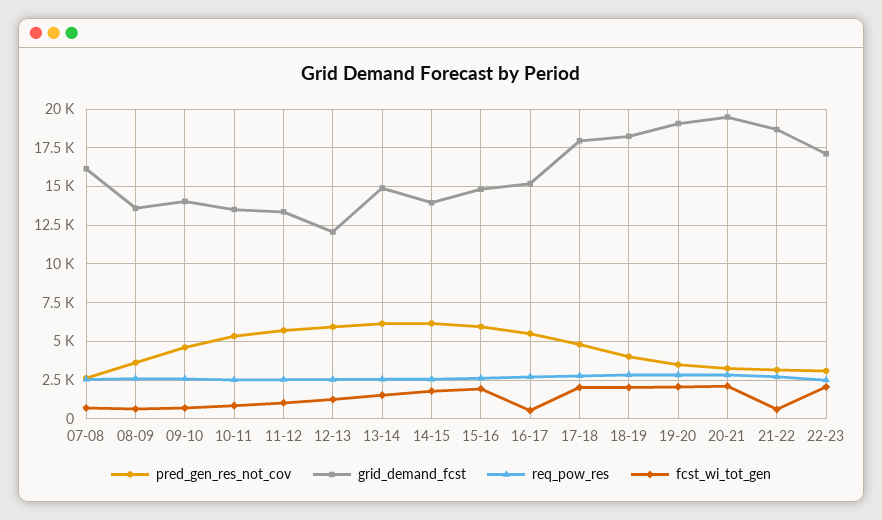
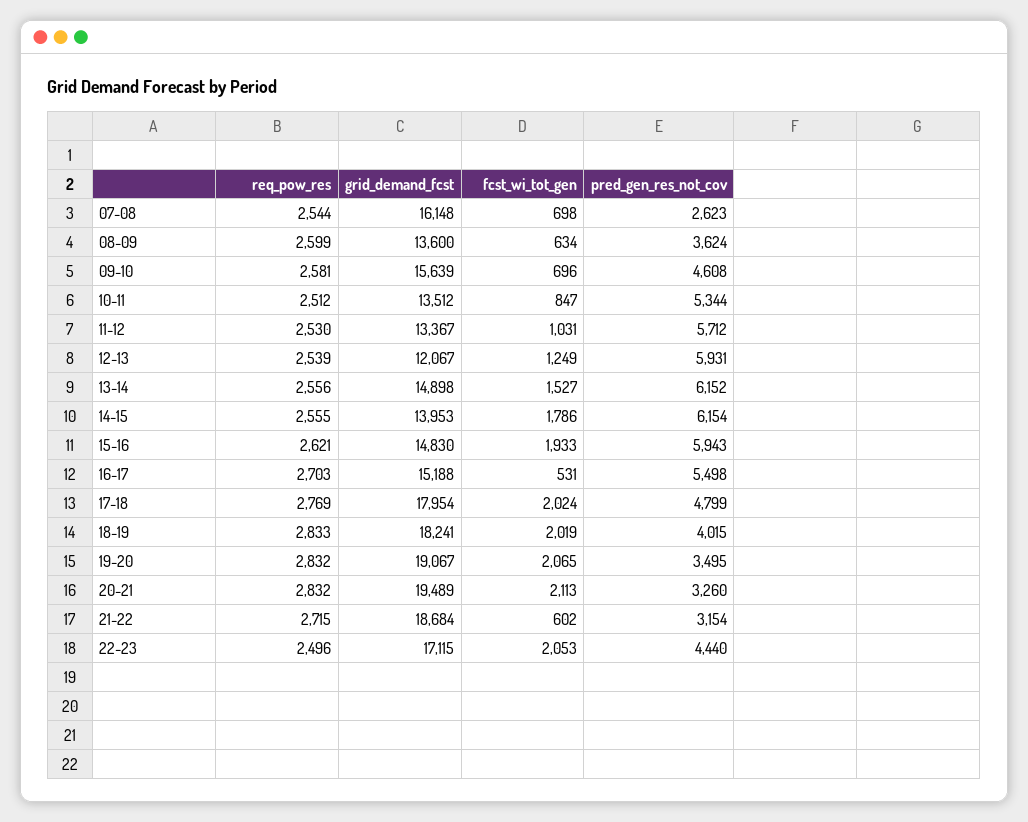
  {
    "pred_gen_res_not_cov": {
      "07-08": 2623,
      "08-09": 3624,
      "09-10": 4608,
      "10-11": 5344,
      "11-12": 5712,
      "12-13": 5931,
      "13-14": 6152,
      "14-15": 6154,
      "15-16": 5943,
      "16-17": 5498,
      "17-18": 4799,
      "18-19": 4015,
      "19-20": 3495,
      "20-21": 3260,
      "21-22": 3154,
-     "22-23": 3000
+     "22-23": 4440
    },
    "grid_demand_fcst": {
      "07-08": 16148,
      "08-09": 13600,
-     "09-10": 14000,
+     "09-10": 15639,
      "10-11": 13512,
      "11-12": 13367,
      "12-13": 12067,
      "13-14": 14898,
      "14-15": 13953,
      "15-16": 14830,
      "16-17": 15188,
      "17-18": 17954,
      "18-19": 18241,
      "19-20": 19067,
      "20-21": 19489,
      "21-22": 18684,
      "22-23": 17115
    },
    "req_pow_res": {
      "07-08": 2544,
      "08-09": 2599,
      "09-10": 2581,
      "10-11": 2512,
      "11-12": 2530,
      "12-13": 2539,
      "13-14": 2556,
      "14-15": 2555,
      "15-16": 2621,
      "16-17": 2703,
      "17-18": 2769,
      "18-19": 2833,
      "19-20": 2832,
      "20-21": 2832,
      "21-22": 2715,
      "22-23": 2496
    },
    "fcst_wi_tot_gen": {
      "07-08": 698,
      "08-09": 634,
      "09-10": 696,
      "10-11": 847,
      "11-12": 1031,
      "12-13": 1249,
      "13-14": 1527,
      "14-15": 1786,
      "15-16": 1933,
      "16-17": 531,
      "17-18": 2024,
      "18-19": 2019,
      "19-20": 2065,
      "20-21": 2113,
      "21-22": 602,
      "22-23": 2053
    }
  }

